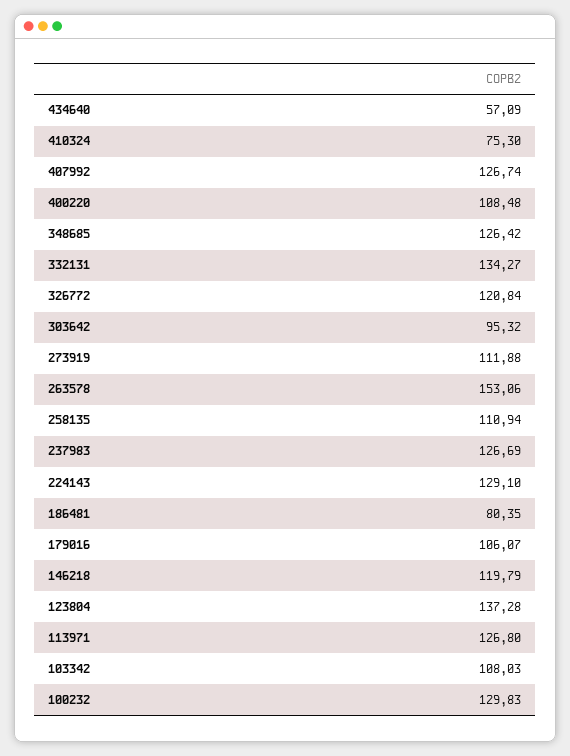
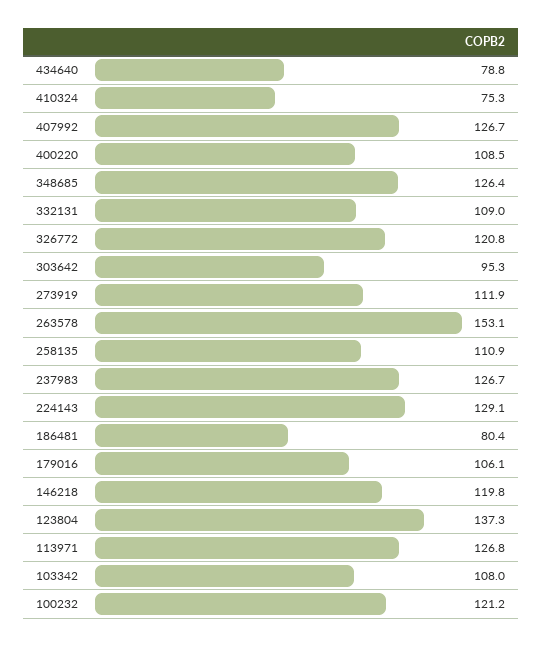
  {
-   "434640": 57.09,
+   "434640": 78.8,
    "410324": 75.3,
    "407992": 126.74,
    "400220": 108.48,
    "348685": 126.42,
-   "332131": 134.27,
+   "332131": 109,
    "326772": 120.84,
    "303642": 95.32,
    "273919": 111.88,
    "263578": 153.06,
    "258135": 110.94,
    "237983": 126.69,
    "224143": 129.1,
    "186481": 80.35,
    "179016": 106.07,
    "146218": 119.79,
    "123804": 137.28,
    "113971": 126.8,
    "103342": 108.03,
-   "100232": 129.83
+   "100232": 121.2
  }

